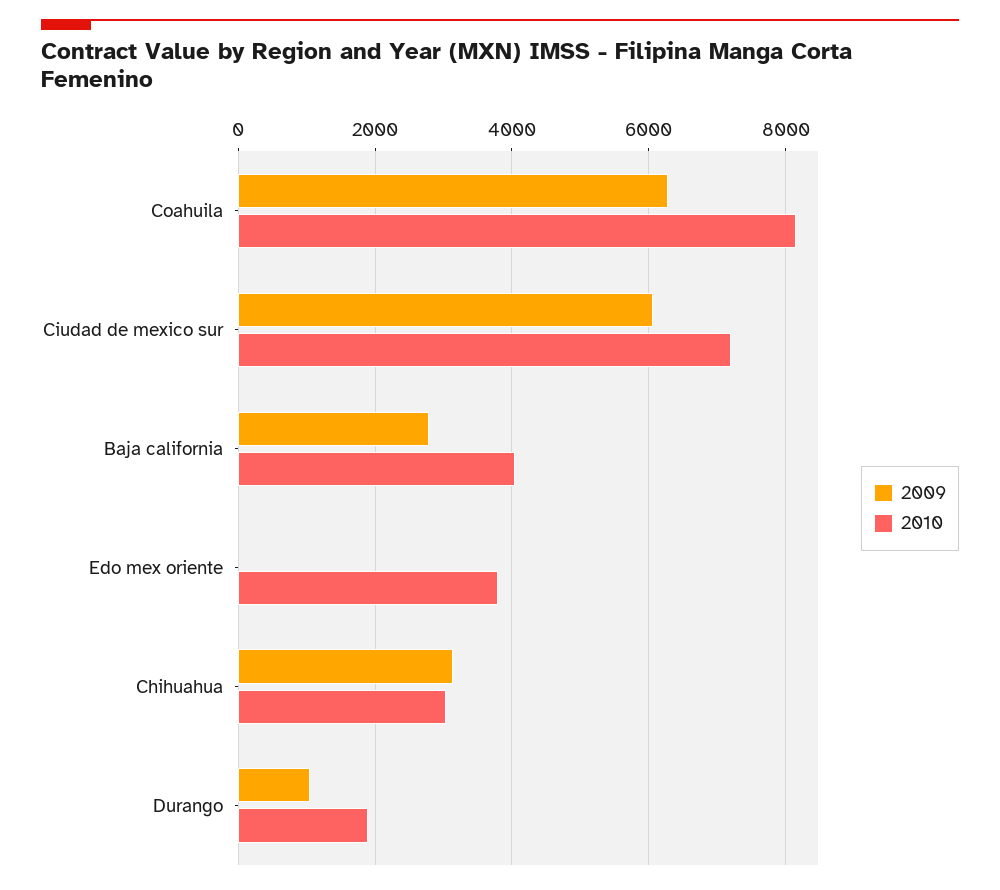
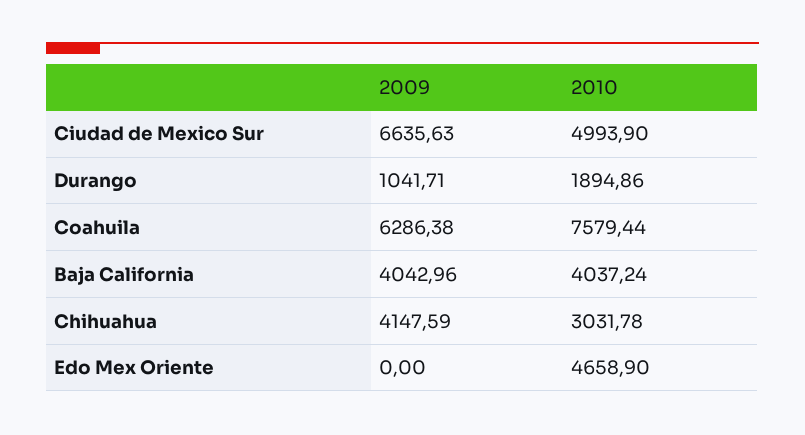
  {
    "2009": {
      "Coahuila": 6286.38,
-     "Ciudad de mexico sur": 6000,
+     "Ciudad de mexico sur": 6635.63,
-     "Baja california": 2800,
+     "Baja california": 4042.96,
      "Edo mex oriente": 0,
-     "Chihuahua": 3200,
+     "Chihuahua": 4147.59,
      "Durango": 1041.71
    },
    "2010": {
-     "Coahuila": 8200,
+     "Coahuila": 7579.44,
-     "Ciudad de mexico sur": 7200,
+     "Ciudad de mexico sur": 4993.9,
      "Baja california": 4037.24,
-     "Edo mex oriente": 3800,
+     "Edo mex oriente": 4658.9,
      "Chihuahua": 3031.78,
      "Durango": 1894.86
    }
  }

